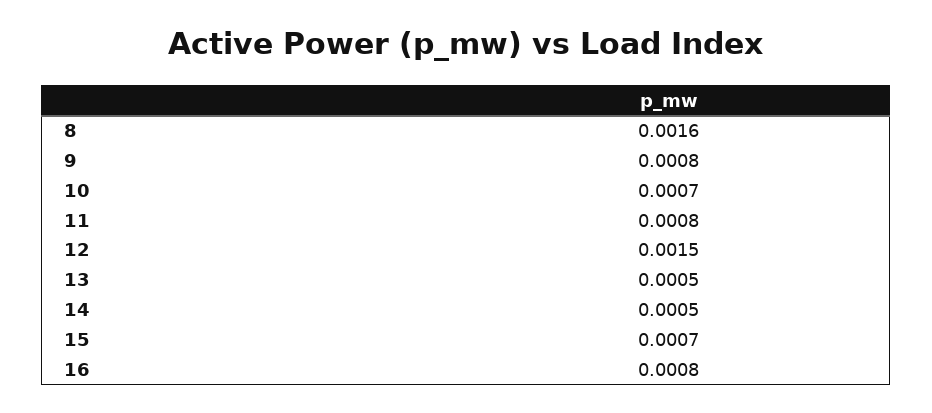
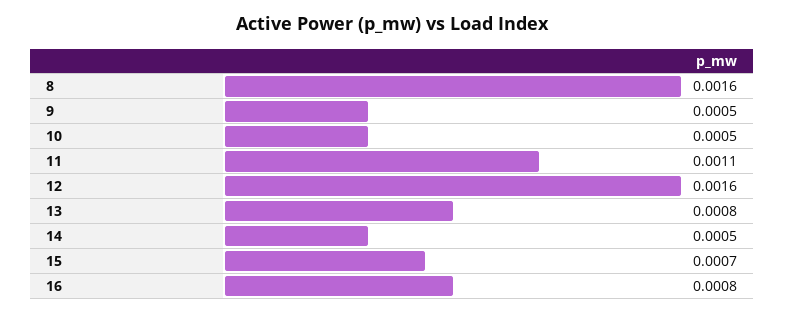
  {
    "8": 0.0016,
-   "9": 0.0008,
+   "9": 0.0005,
-   "10": 0.0007,
+   "10": 0.0005,
-   "11": 0.0008,
+   "11": 0.0011,
-   "12": 0.0015,
+   "12": 0.0016,
-   "13": 0.0005,
+   "13": 0.0008,
    "14": 0.0005,
    "15": 0.0007,
    "16": 0.0008
  }

